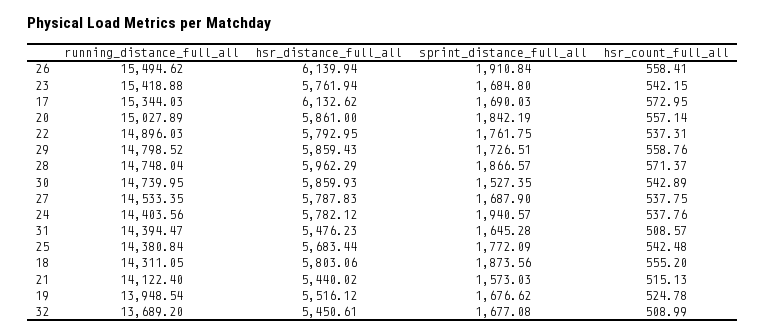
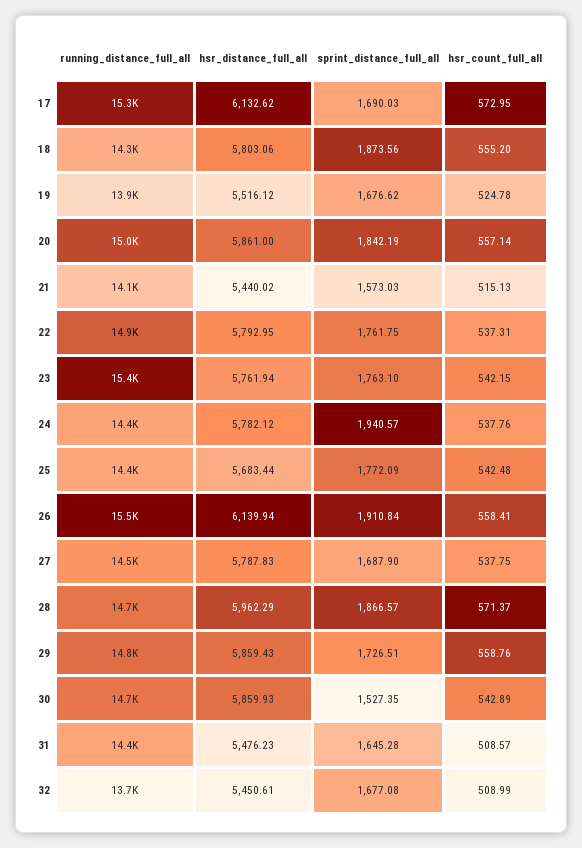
  {
    "running_distance_full_all": {
      "26": 15494.62,
      "23": 15418.88,
      "17": 15344.03,
      "20": 15027.89,
      "22": 14896.03,
      "29": 14798.52,
      "28": 14748.04,
      "30": 14739.95,
      "27": 14533.35,
      "24": 14403.56,
      "31": 14394.47,
      "25": 14380.84,
      "18": 14311.05,
      "21": 14122.4,
      "19": 13948.54,
      "32": 13689.2
    },
    "hsr_distance_full_all": {
      "26": 6139.94,
      "23": 5761.94,
      "17": 6132.62,
      "20": 5861,
      "22": 5792.95,
      "29": 5859.43,
      "28": 5962.29,
      "30": 5859.93,
      "27": 5787.83,
      "24": 5782.12,
      "31": 5476.23,
      "25": 5683.44,
      "18": 5803.06,
      "21": 5440.02,
      "19": 5516.12,
      "32": 5450.61
    },
    "sprint_distance_full_all": {
      "26": 1910.84,
-     "23": 1684.8,
+     "23": 1763.1,
      "17": 1690.03,
      "20": 1842.19,
      "22": 1761.75,
      "29": 1726.51,
      "28": 1866.57,
      "30": 1527.35,
      "27": 1687.9,
      "24": 1940.57,
      "31": 1645.28,
      "25": 1772.09,
      "18": 1873.56,
      "21": 1573.03,
      "19": 1676.62,
      "32": 1677.08
    },
    "hsr_count_full_all": {
      "26": 558.41,
      "23": 542.15,
      "17": 572.95,
      "20": 557.14,
      "22": 537.31,
      "29": 558.76,
      "28": 571.37,
      "30": 542.89,
      "27": 537.75,
      "24": 537.76,
      "31": 508.57,
      "25": 542.48,
      "18": 555.2,
      "21": 515.13,
      "19": 524.78,
      "32": 508.99
    }
  }

